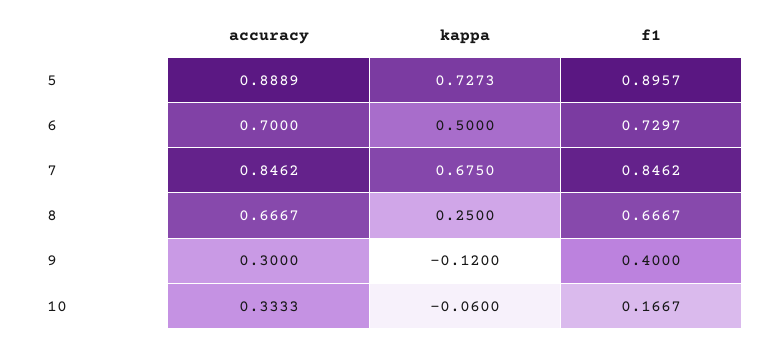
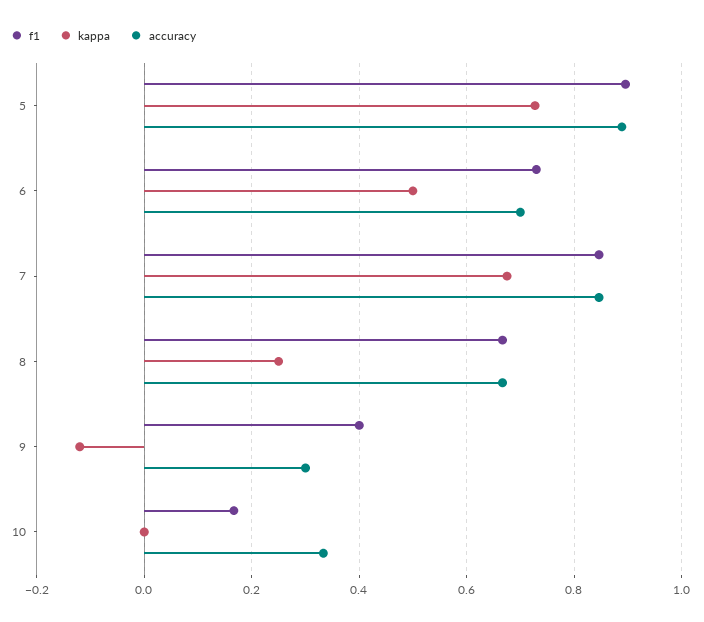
  {
    "accuracy": {
      "5": 0.8889,
      "6": 0.7,
      "7": 0.8462,
      "8": 0.6667,
      "9": 0.3,
      "10": 0.3333
    },
    "kappa": {
      "5": 0.7273,
      "6": 0.5,
      "7": 0.675,
      "8": 0.25,
      "9": -0.12,
-     "10": -0.06
+     "10": 0
    },
    "f1": {
      "5": 0.8957,
      "6": 0.7297,
      "7": 0.8462,
      "8": 0.6667,
      "9": 0.4,
      "10": 0.1667
    }
  }

